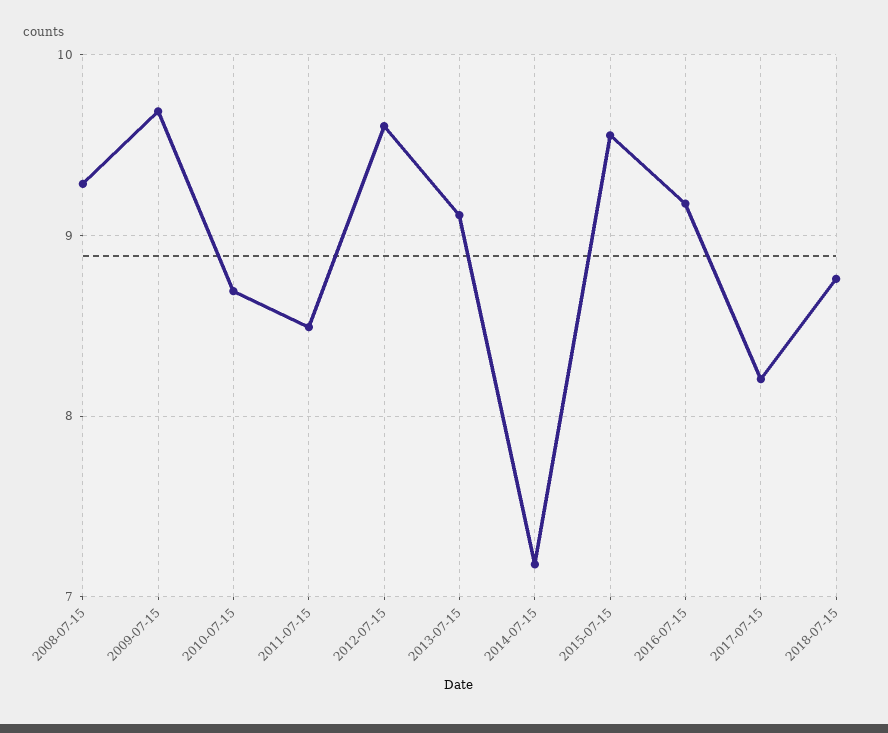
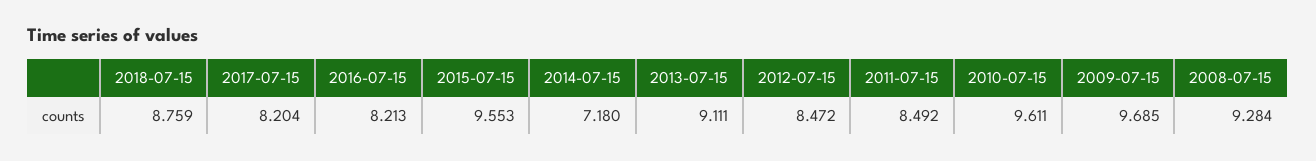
  {
    "2008-07-15": 9.284,
    "2009-07-15": 9.685,
-   "2010-07-15": 8.7,
+   "2010-07-15": 9.611,
    "2011-07-15": 8.492,
-   "2012-07-15": 9.6,
+   "2012-07-15": 8.472,
    "2013-07-15": 9.111,
    "2014-07-15": 7.18,
    "2015-07-15": 9.553,
-   "2016-07-15": 9.2,
+   "2016-07-15": 8.213,
    "2017-07-15": 8.204,
    "2018-07-15": 8.759
  }

